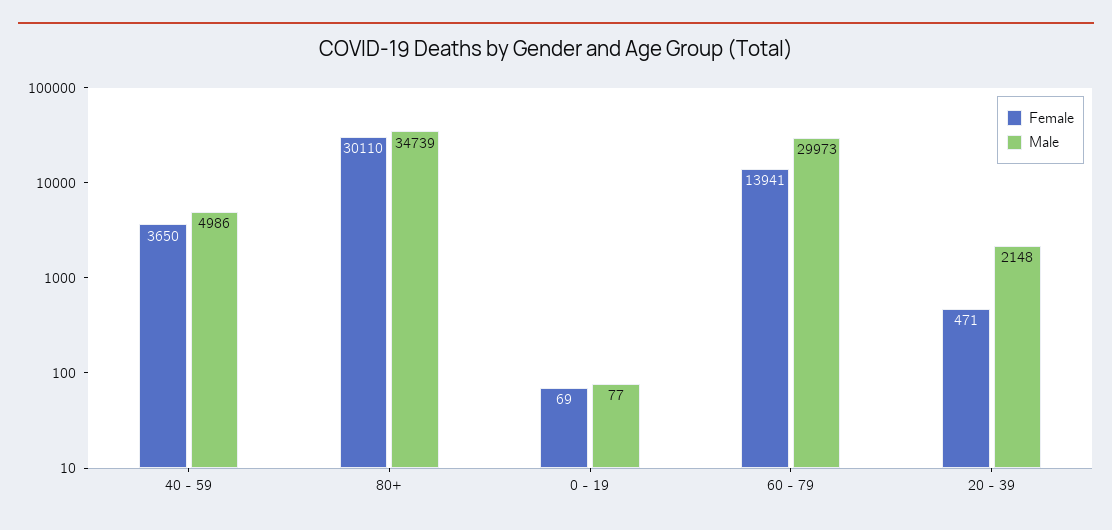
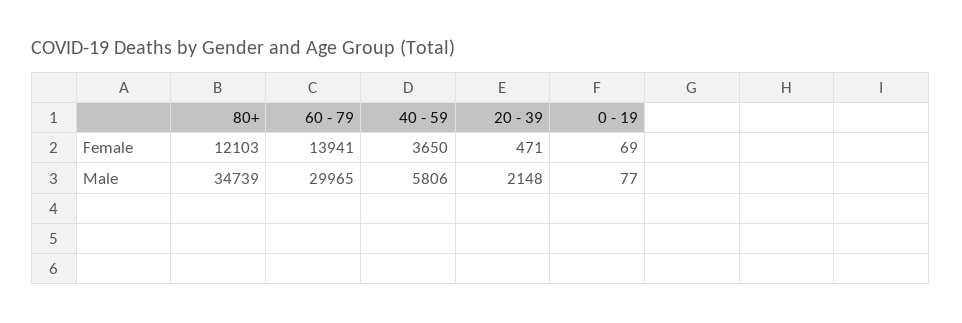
  {
    "Female": {
      "40 - 59": 3650,
-     "80+": 30110,
+     "80+": 12103,
      "0 - 19": 69,
      "60 - 79": 13941,
      "20 - 39": 471
    },
    "Male": {
-     "40 - 59": 4986,
+     "40 - 59": 5806,
      "80+": 34739,
      "0 - 19": 77,
-     "60 - 79": 29973,
+     "60 - 79": 29965,
      "20 - 39": 2148
    }
  }

